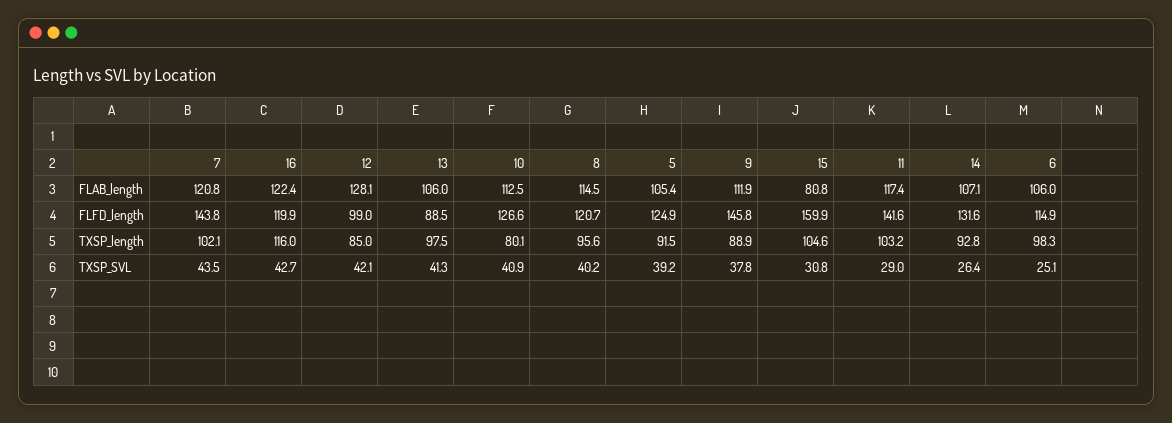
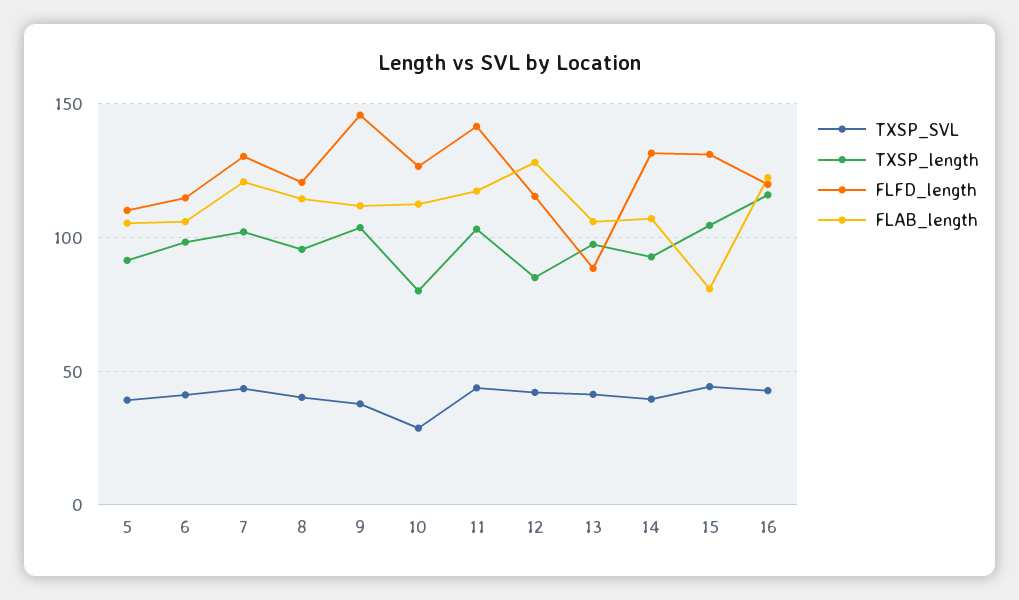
  {
    "FLAB_length": {
      "7": 120.8,
      "16": 122.4,
      "12": 128.1,
      "13": 106,
      "10": 112.5,
      "8": 114.5,
      "5": 105.4,
      "9": 111.9,
      "15": 80.8,
      "11": 117.4,
      "14": 107.1,
      "6": 106
    },
    "FLFD_length": {
-     "7": 143.8,
+     "7": 130,
      "16": 119.9,
-     "12": 99,
+     "12": 115,
      "13": 88.5,
      "10": 126.6,
      "8": 120.7,
-     "5": 124.9,
+     "5": 110,
      "9": 145.8,
-     "15": 159.9,
+     "15": 130,
      "11": 141.6,
      "14": 131.6,
      "6": 114.9
    },
    "TXSP_length": {
      "7": 102.1,
      "16": 116,
      "12": 85,
      "13": 97.5,
      "10": 80.1,
      "8": 95.6,
      "5": 91.5,
-     "9": 88.9,
+     "9": 105,
      "15": 104.6,
      "11": 103.2,
      "14": 92.8,
      "6": 98.3
    },
    "TXSP_SVL": {
      "7": 43.5,
      "16": 42.7,
      "12": 42.1,
      "13": 41.3,
-     "10": 40.9,
+     "10": 30,
      "8": 40.2,
      "5": 39.2,
      "9": 37.8,
-     "15": 30.8,
+     "15": 45,
-     "11": 29,
+     "11": 45,
-     "14": 26.4,
+     "14": 40,
-     "6": 25.1
+     "6": 40
    }
  }

